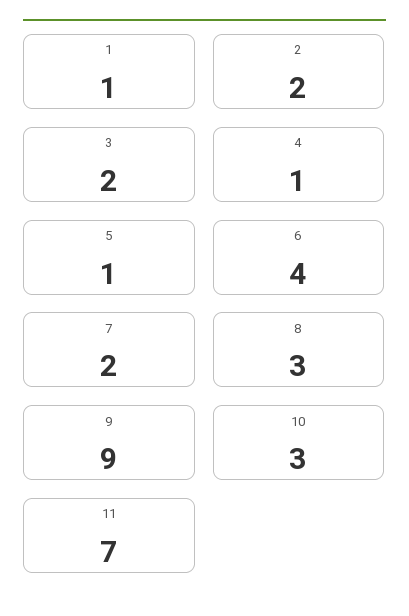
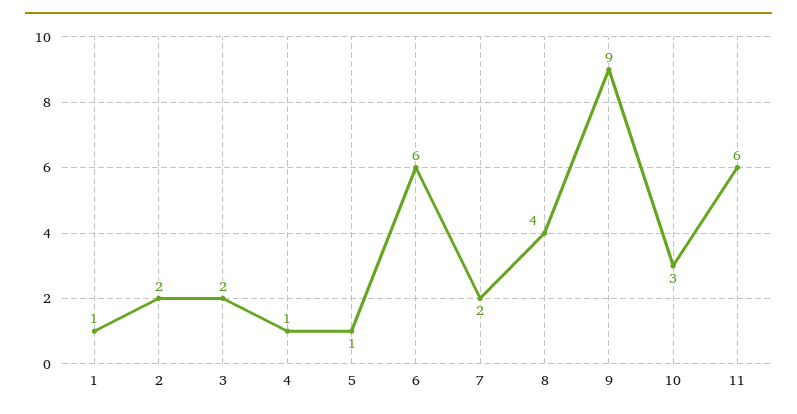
  {
    "1": 1,
    "2": 2,
    "3": 2,
    "4": 1,
    "5": 1,
-   "6": 4,
+   "6": 6,
    "7": 2,
-   "8": 3,
+   "8": 4,
    "9": 9,
    "10": 3,
-   "11": 7
+   "11": 6
  }

